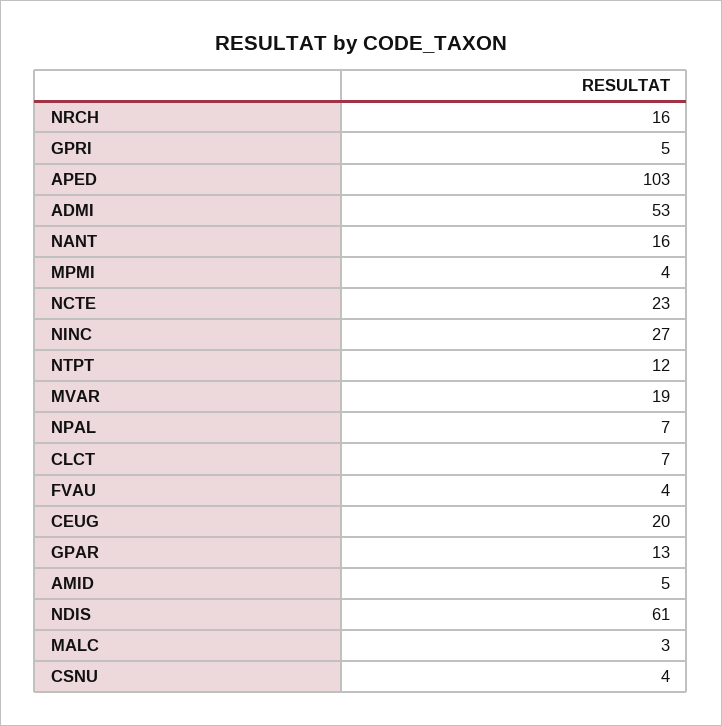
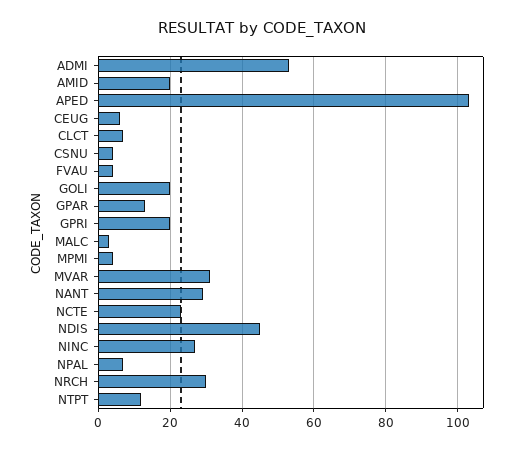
  {
-   "NRCH": 16,
+   "NRCH": 30,
-   "GPRI": 5,
+   "GPRI": 20,
    "APED": 103,
    "ADMI": 53,
-   "NANT": 16,
+   "NANT": 30,
    "MPMI": 4,
    "NCTE": 23,
    "NINC": 27,
    "NTPT": 12,
-   "MVAR": 19,
+   "MVAR": 30,
    "NPAL": 7,
    "CLCT": 7,
    "FVAU": 4,
-   "CEUG": 20,
+   "CEUG": 5,
    "GPAR": 13,
-   "AMID": 5,
+   "AMID": 20,
-   "NDIS": 61,
+   "NDIS": 45,
    "MALC": 3,
-   "CSNU": 4
+   "CSNU": 4,
+   "GOLI": 20
  }

